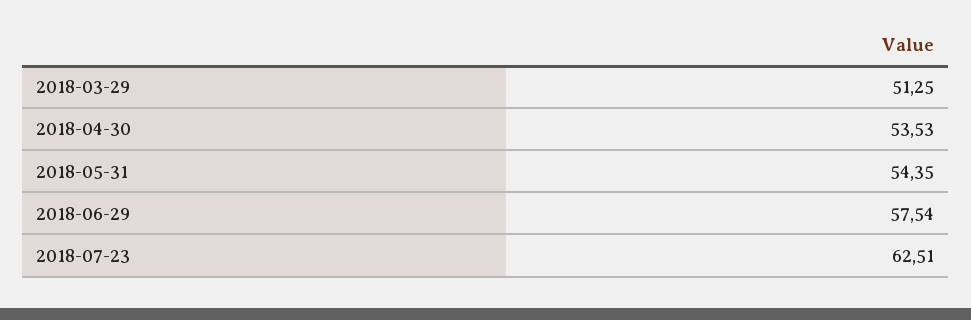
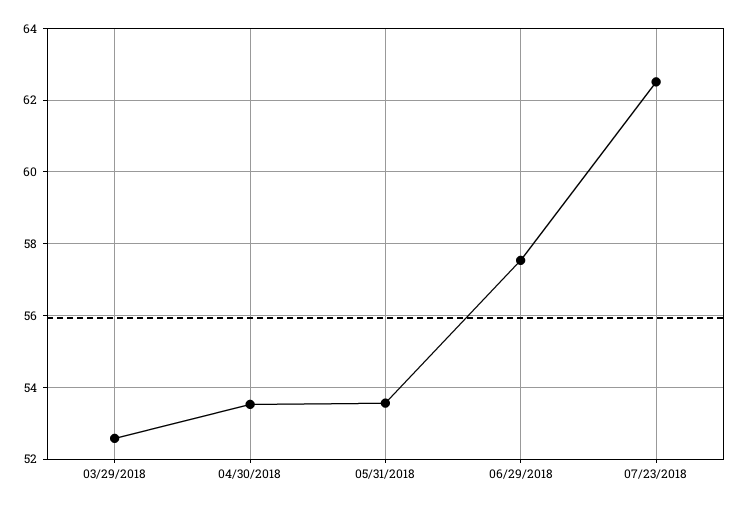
  {
-   "2018-03-29": 51.25,
+   "2018-03-29": 52.6,
    "2018-04-30": 53.53,
-   "2018-05-31": 54.35,
+   "2018-05-31": 53.6,
    "2018-06-29": 57.54,
    "2018-07-23": 62.51
  }

